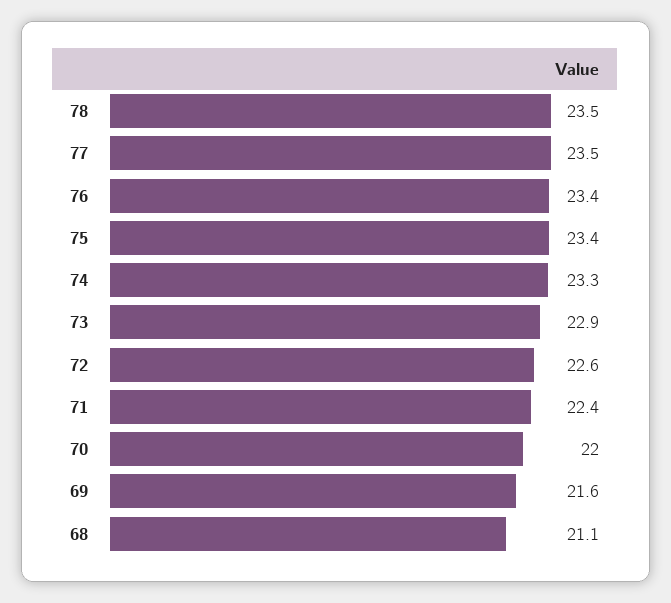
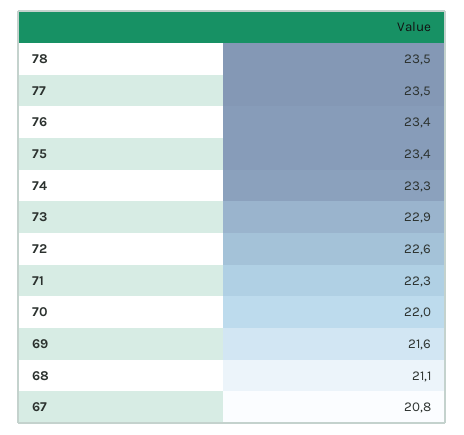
  {
    "78": 23.5,
    "77": 23.5,
    "76": 23.4,
    "75": 23.4,
    "74": 23.3,
    "73": 22.9,
    "72": 22.6,
-   "71": 22.4,
+   "71": 22.3,
    "70": 22,
    "69": 21.6,
-   "68": 21.1
+   "68": 21.1,
+   "67": 20.8
  }

